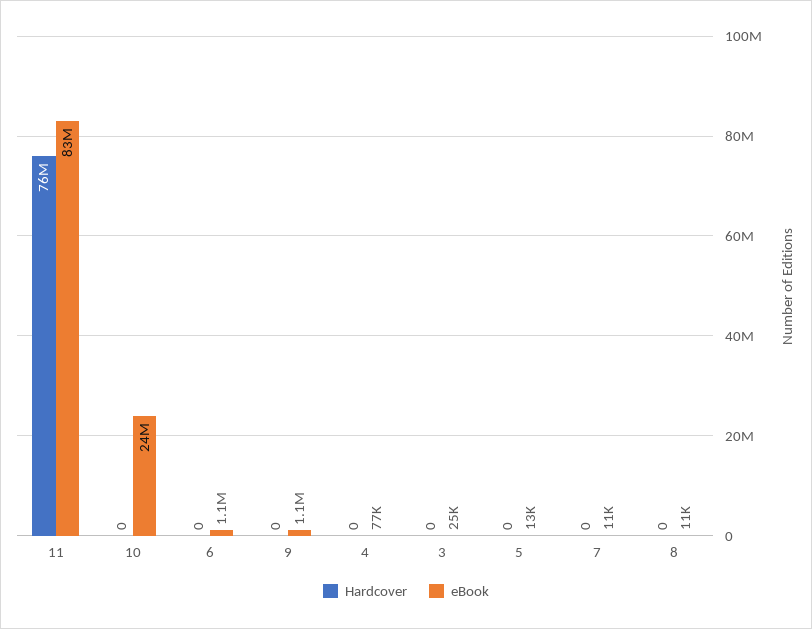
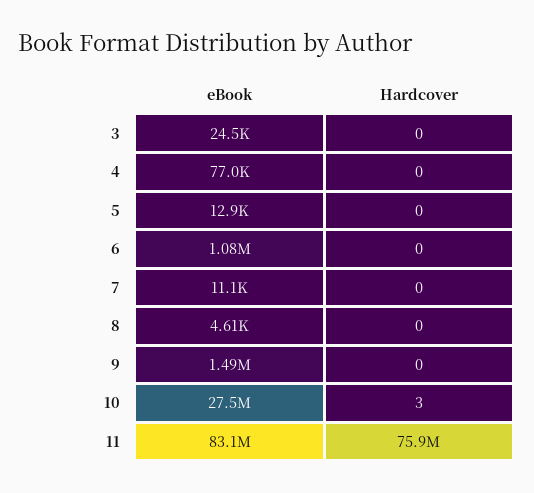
  {
    "Hardcover": {
      "11": 75900000,
-     "10": 0,
+     "10": 3,
      "6": 0,
      "9": 0,
      "4": 0,
      "3": 0,
      "5": 0,
      "7": 0,
      "8": 0
    },
    "eBook": {
      "11": 83100000,
-     "10": 24000000,
+     "10": 27500000,
      "6": 1080000,
-     "9": 1100000,
+     "9": 1490000,
      "4": 77000,
      "3": 24500,
      "5": 12900,
      "7": 11100,
-     "8": 11000
+     "8": 4610
    }
  }

